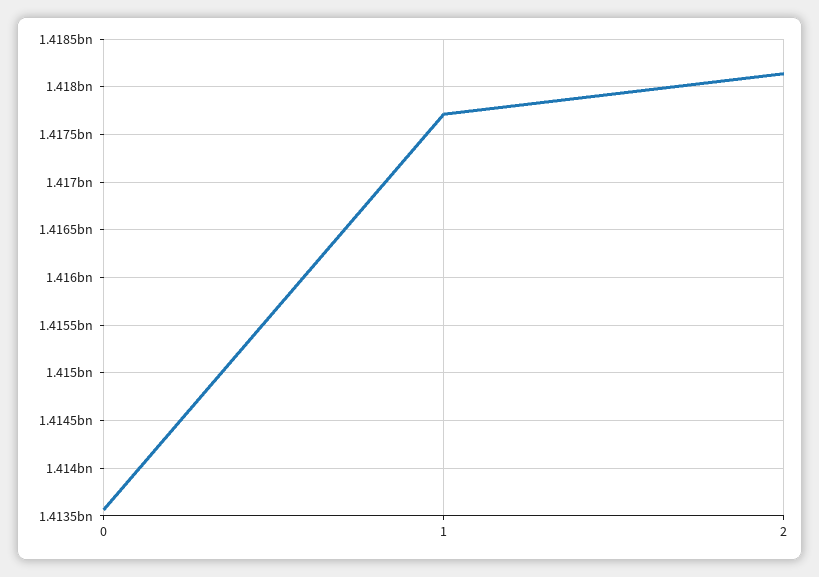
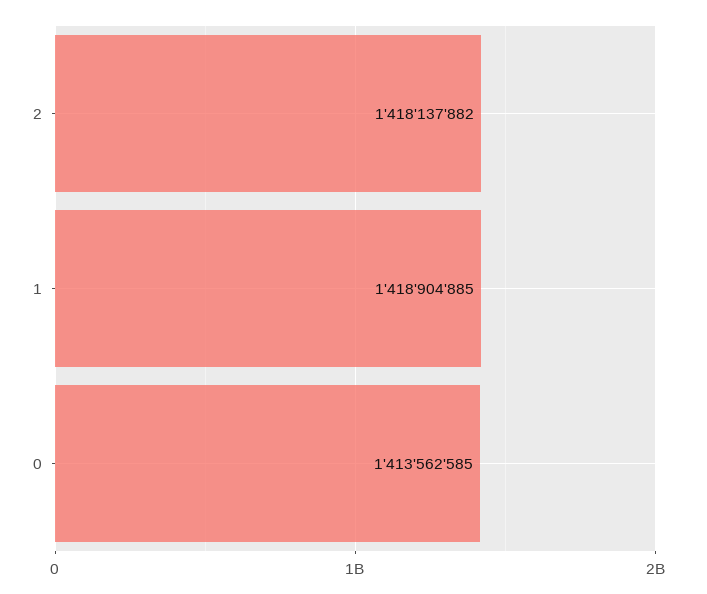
  {
    "0": 1413562585,
-   "1": 1417700000,
+   "1": 1418904885,
    "2": 1418137882
  }

